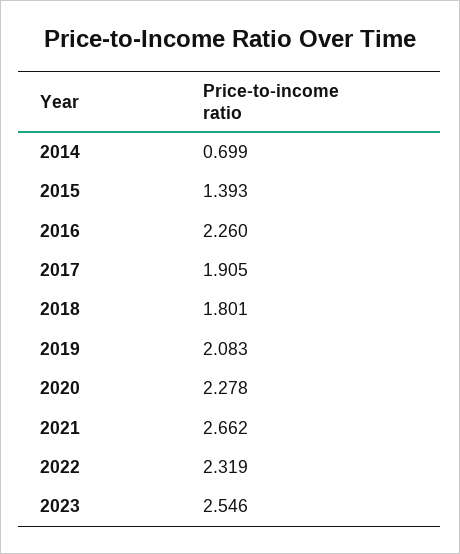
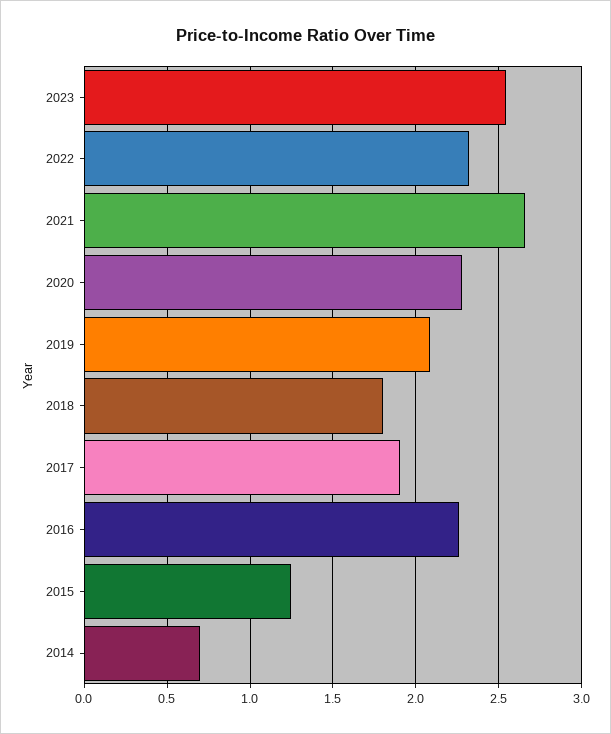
  {
    "2014": 0.699,
-   "2015": 1.393,
+   "2015": 1.25,
    "2016": 2.26,
    "2017": 1.905,
    "2018": 1.801,
    "2019": 2.083,
    "2020": 2.278,
    "2021": 2.662,
    "2022": 2.319,
    "2023": 2.546
  }

